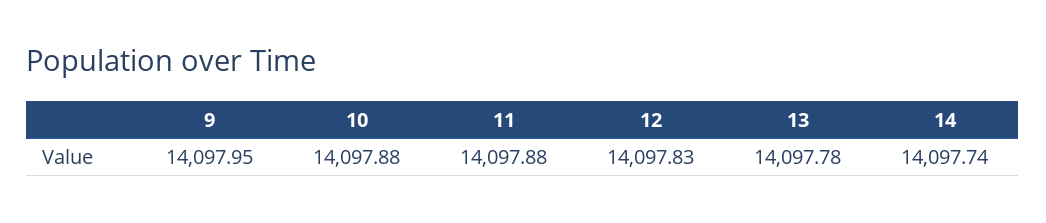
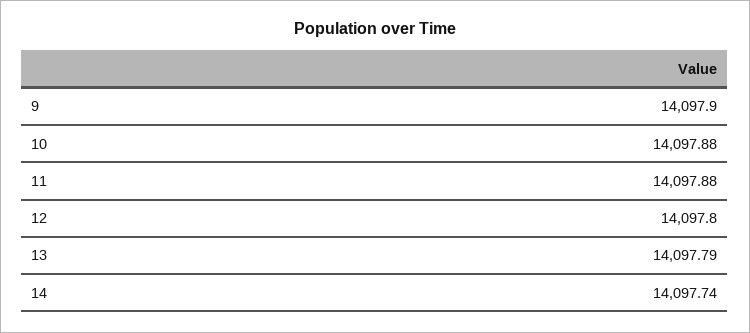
  {
-   "9": 14097.95,
+   "9": 14097.9,
    "10": 14097.88,
    "11": 14097.88,
-   "12": 14097.83,
+   "12": 14097.8,
-   "13": 14097.78,
+   "13": 14097.79,
    "14": 14097.74
  }

